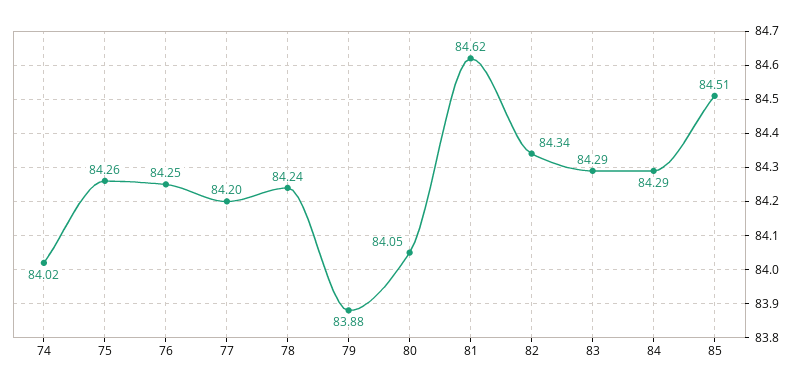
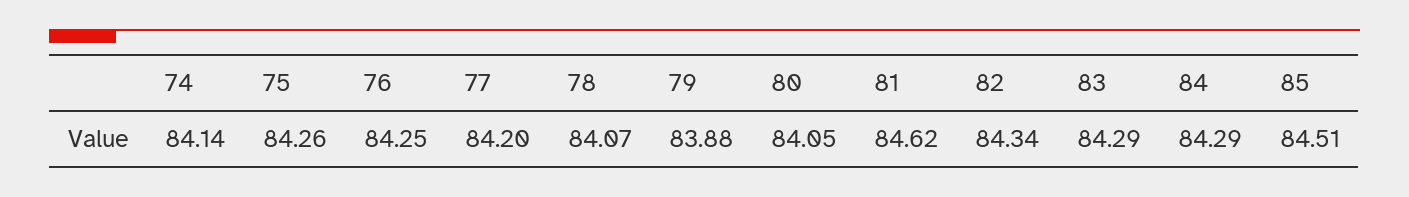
  {
-   "74": 84.02,
+   "74": 84.14,
    "75": 84.26,
    "76": 84.25,
    "77": 84.2,
-   "78": 84.24,
+   "78": 84.07,
    "79": 83.88,
    "80": 84.05,
    "81": 84.62,
    "82": 84.34,
    "83": 84.29,
    "84": 84.29,
    "85": 84.51
  }

